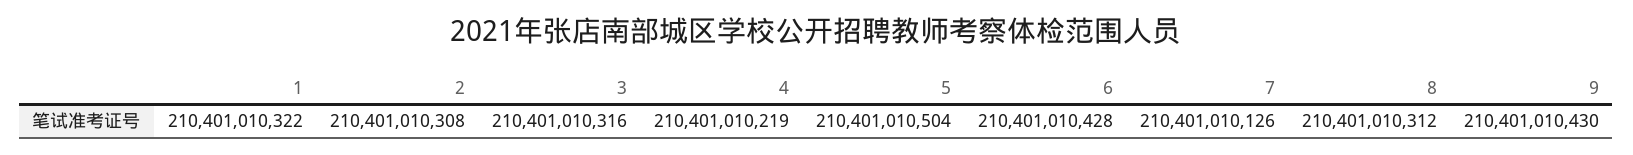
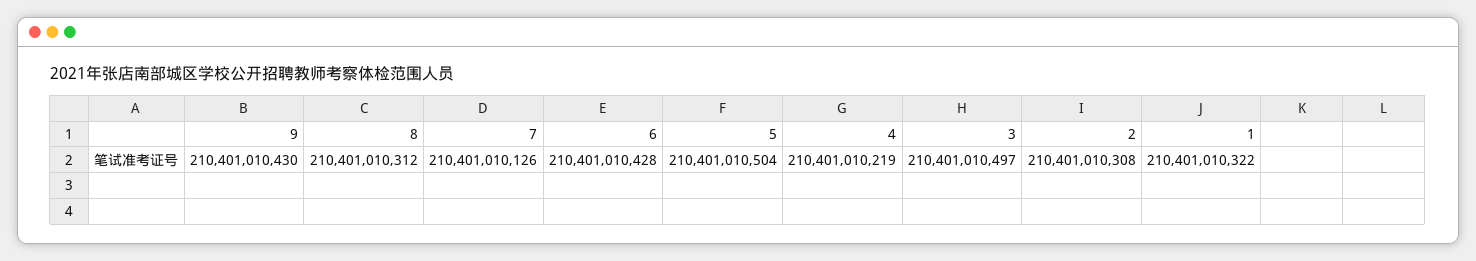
  {
    "1": 210401010322,
    "2": 210401010308,
-   "3": 210401010316,
+   "3": 210401010497,
    "4": 210401010219,
    "5": 210401010504,
    "6": 210401010428,
    "7": 210401010126,
    "8": 210401010312,
    "9": 210401010430
  }

